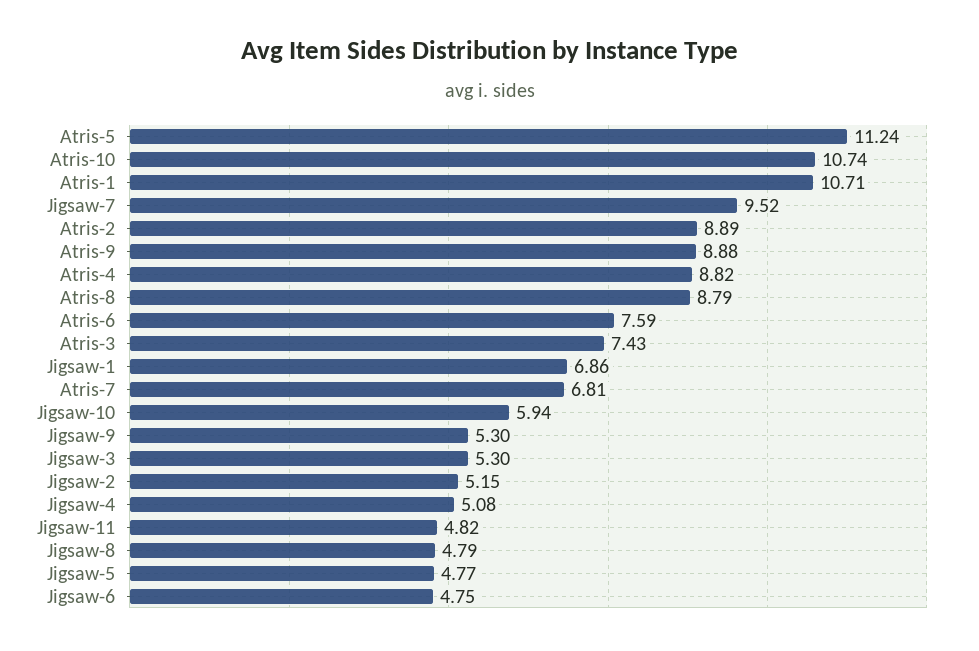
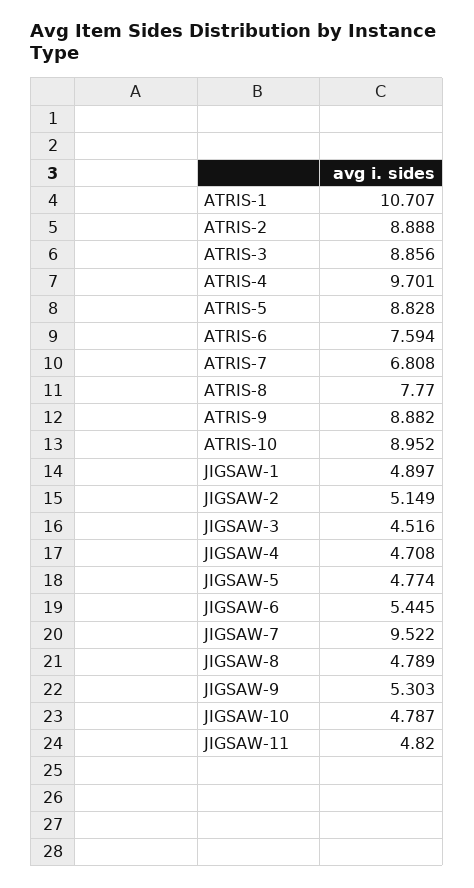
  {
-   "Atris-5": 11.24,
+   "Atris-5": 8.828,
-   "Atris-10": 10.74,
+   "Atris-10": 8.952,
    "Atris-1": 10.707,
    "Jigsaw-7": 9.522,
    "Atris-2": 8.888,
    "Atris-9": 8.882,
-   "Atris-4": 8.82,
+   "Atris-4": 9.701,
-   "Atris-8": 8.79,
+   "Atris-8": 7.77,
    "Atris-6": 7.594,
-   "Atris-3": 7.43,
+   "Atris-3": 8.856,
-   "Jigsaw-1": 6.86,
+   "Jigsaw-1": 4.897,
    "Atris-7": 6.808,
-   "Jigsaw-10": 5.94,
+   "Jigsaw-10": 4.787,
    "Jigsaw-9": 5.303,
-   "Jigsaw-3": 5.3,
+   "Jigsaw-3": 4.516,
    "Jigsaw-2": 5.149,
-   "Jigsaw-4": 5.08,
+   "Jigsaw-4": 4.708,
    "Jigsaw-11": 4.82,
    "Jigsaw-8": 4.789,
    "Jigsaw-5": 4.774,
-   "Jigsaw-6": 4.75
+   "Jigsaw-6": 5.445
  }

